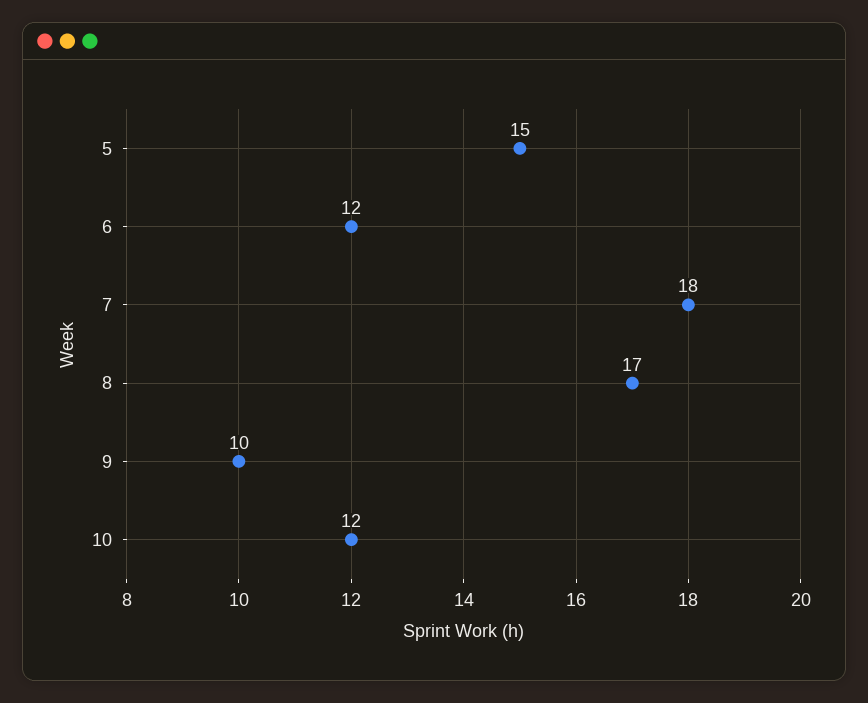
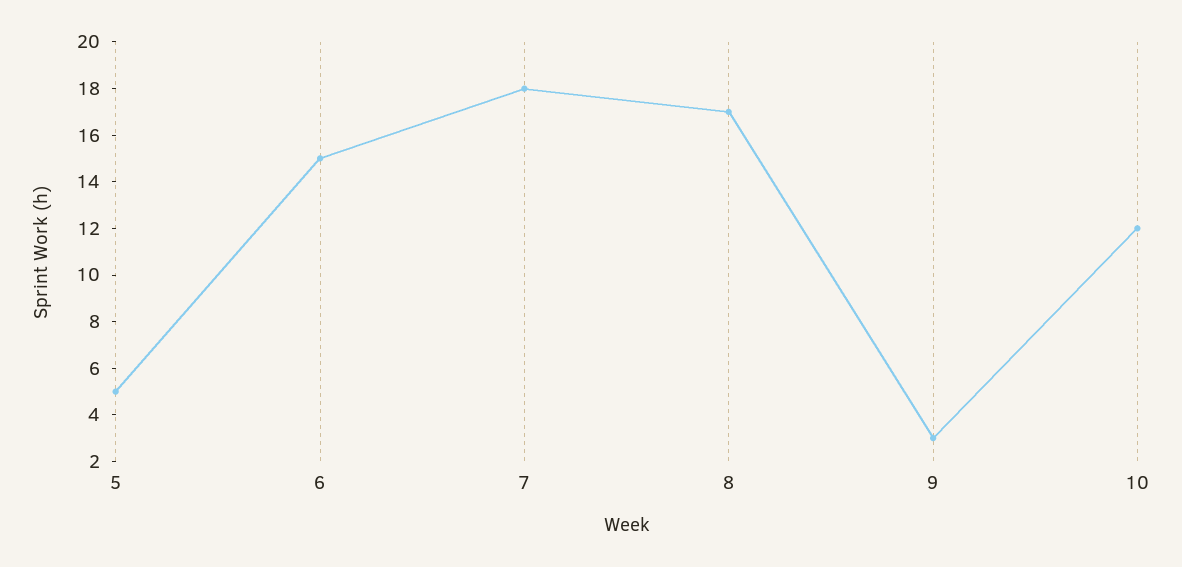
  {
-   "5": 15,
+   "5": 5,
-   "6": 12,
+   "6": 15,
    "7": 18,
    "8": 17,
-   "9": 10,
+   "9": 3,
    "10": 12
  }

